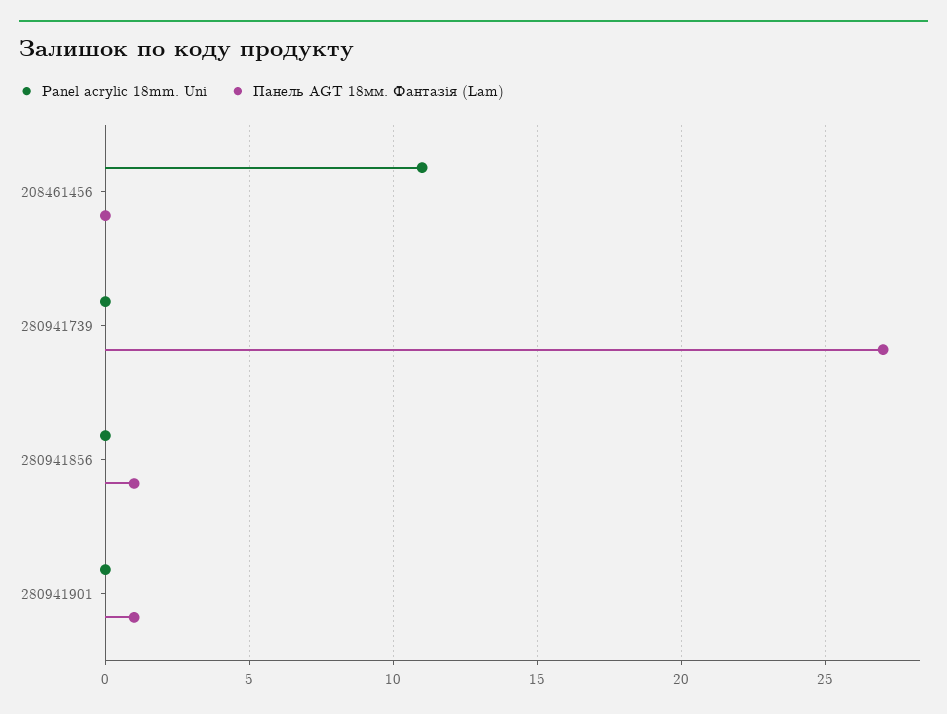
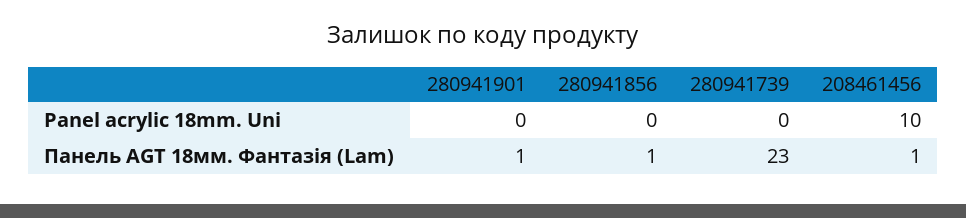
  {
    "Panel acrylic 18mm. Uni": {
-     "208461456": 11,
+     "208461456": 10,
      "280941739": 0,
      "280941856": 0,
      "280941901": 0
    },
    "Панель AGT 18мм. Фантазія (Lam)": {
-     "208461456": 0,
+     "208461456": 1,
-     "280941739": 27,
+     "280941739": 23,
      "280941856": 1,
      "280941901": 1
    }
  }

